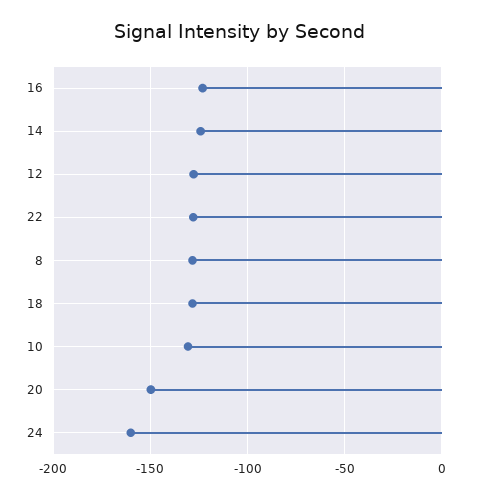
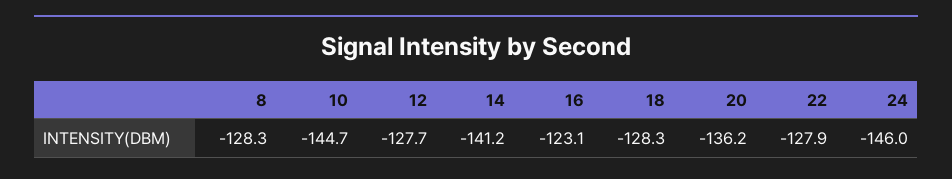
  {
    "16": -123.1,
-   "14": -125,
+   "14": -141.2,
    "12": -127.7,
    "22": -127.9,
    "8": -128.3,
    "18": -128.3,
-   "10": -130,
+   "10": -144.7,
-   "20": -150,
+   "20": -136.2,
-   "24": -160
+   "24": -146
  }

